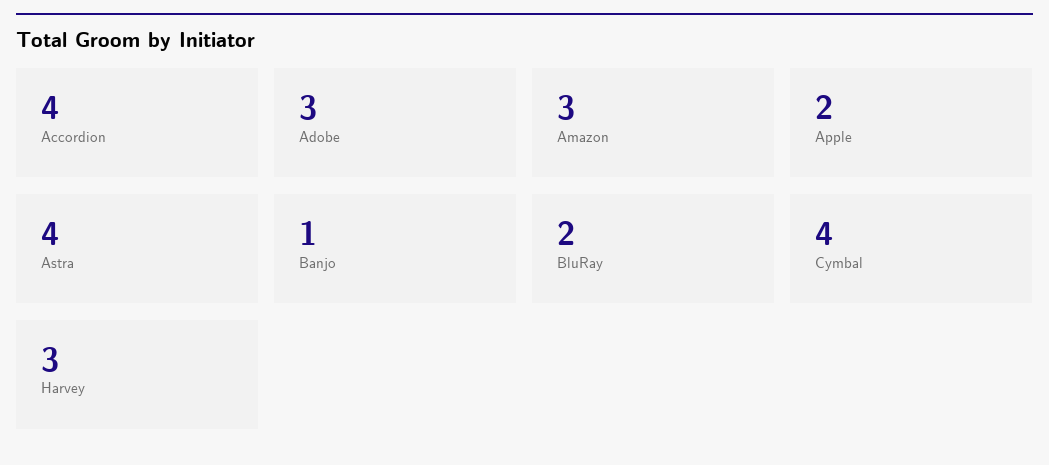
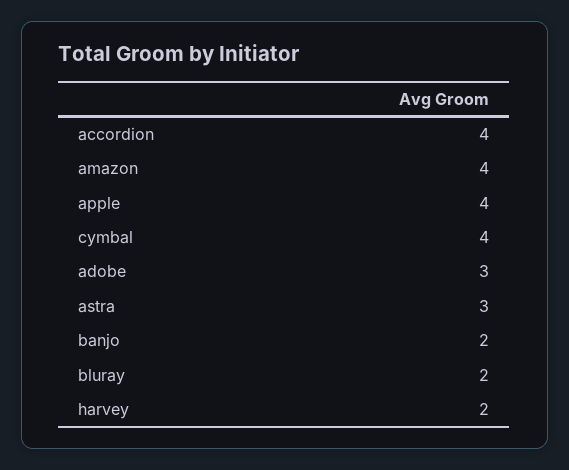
  {
    "Accordion": 4,
    "Adobe": 3,
-   "Amazon": 3,
+   "Amazon": 4,
-   "Apple": 2,
+   "Apple": 4,
-   "Astra": 4,
+   "Astra": 3,
-   "Banjo": 1,
+   "Banjo": 2,
    "BluRay": 2,
    "Cymbal": 4,
-   "Harvey": 3
+   "Harvey": 2
  }

